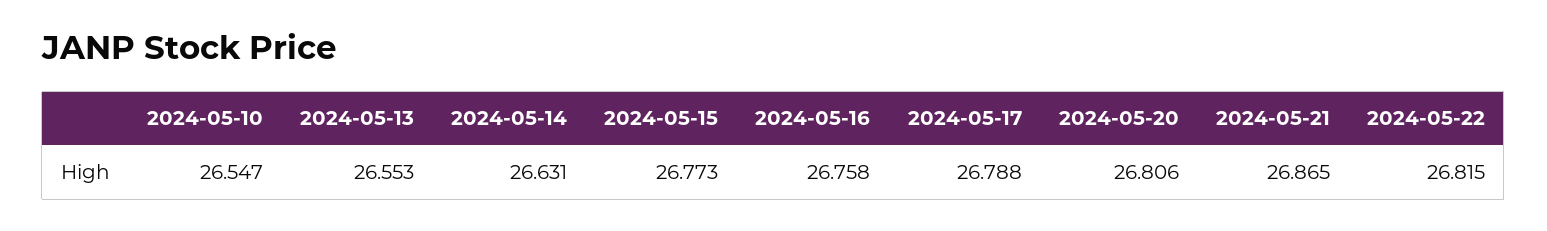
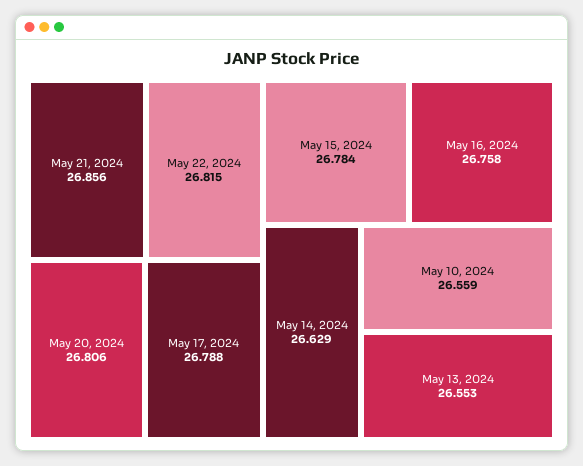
  {
-   "2024-05-10": 26.547,
+   "2024-05-10": 26.559,
    "2024-05-13": 26.553,
-   "2024-05-14": 26.631,
+   "2024-05-14": 26.629,
-   "2024-05-15": 26.773,
+   "2024-05-15": 26.784,
    "2024-05-16": 26.758,
    "2024-05-17": 26.788,
    "2024-05-20": 26.806,
-   "2024-05-21": 26.865,
+   "2024-05-21": 26.856,
    "2024-05-22": 26.815
  }

